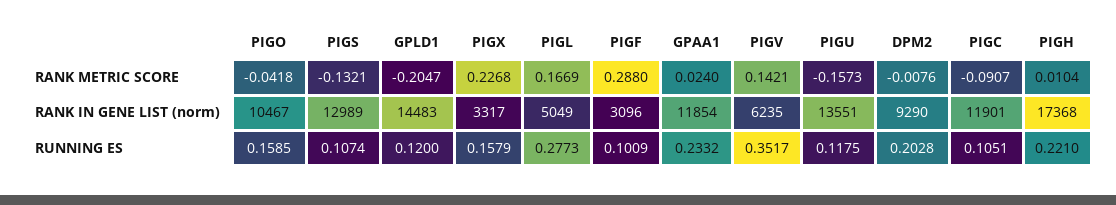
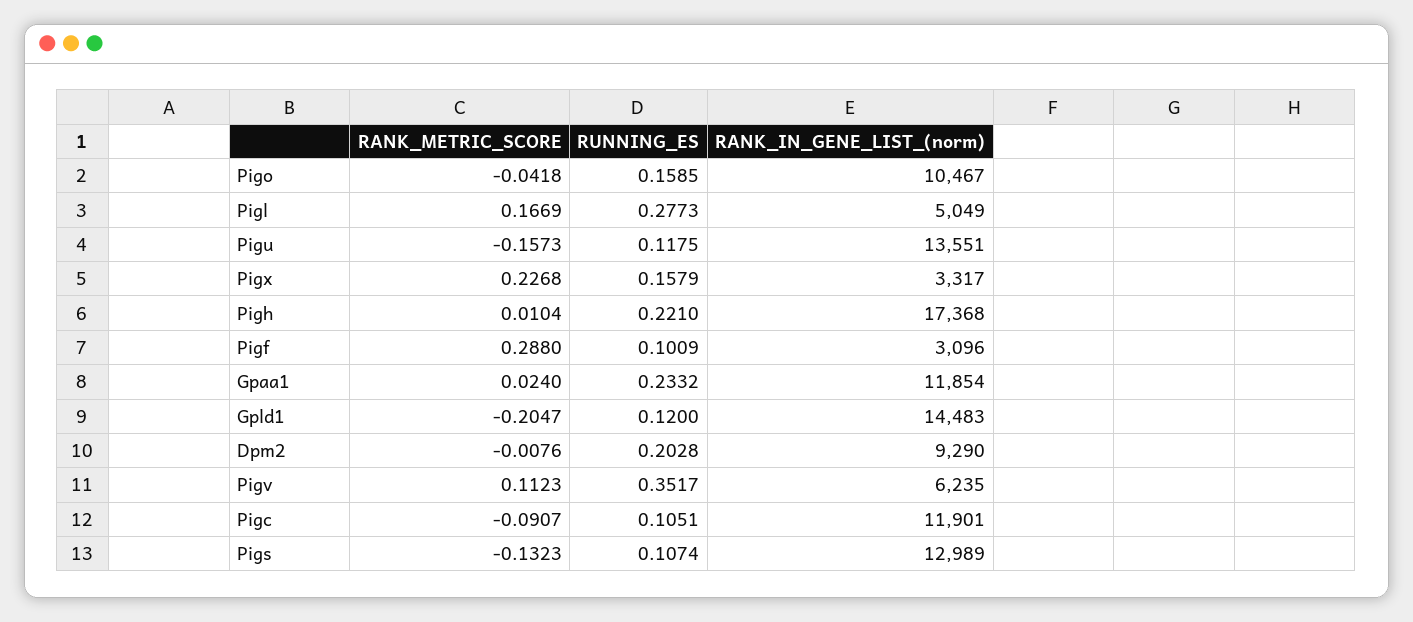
  {
    "PIGO": {
      "RANK METRIC SCORE": -0.0418,
      "RANK IN GENE LIST (norm)": 10467,
      "RUNNING ES": 0.1585
    },
    "PIGS": {
-     "RANK METRIC SCORE": -0.1321,
+     "RANK METRIC SCORE": -0.1323,
      "RANK IN GENE LIST (norm)": 12989,
      "RUNNING ES": 0.1074
    },
    "GPLD1": {
      "RANK METRIC SCORE": -0.2047,
      "RANK IN GENE LIST (norm)": 14483,
      "RUNNING ES": 0.12
    },
    "PIGX": {
      "RANK METRIC SCORE": 0.2268,
      "RANK IN GENE LIST (norm)": 3317,
      "RUNNING ES": 0.1579
    },
    "PIGL": {
      "RANK METRIC SCORE": 0.1669,
      "RANK IN GENE LIST (norm)": 5049,
      "RUNNING ES": 0.2773
    },
    "PIGF": {
      "RANK METRIC SCORE": 0.288,
      "RANK IN GENE LIST (norm)": 3096,
      "RUNNING ES": 0.1009
    },
    "GPAA1": {
      "RANK METRIC SCORE": 0.024,
      "RANK IN GENE LIST (norm)": 11854,
      "RUNNING ES": 0.2332
    },
    "PIGV": {
-     "RANK METRIC SCORE": 0.1421,
+     "RANK METRIC SCORE": 0.1123,
      "RANK IN GENE LIST (norm)": 6235,
      "RUNNING ES": 0.3517
    },
    "PIGU": {
      "RANK METRIC SCORE": -0.1573,
      "RANK IN GENE LIST (norm)": 13551,
      "RUNNING ES": 0.1175
    },
    "DPM2": {
      "RANK METRIC SCORE": -0.0076,
      "RANK IN GENE LIST (norm)": 9290,
      "RUNNING ES": 0.2028
    },
    "PIGC": {
      "RANK METRIC SCORE": -0.0907,
      "RANK IN GENE LIST (norm)": 11901,
      "RUNNING ES": 0.1051
    },
    "PIGH": {
      "RANK METRIC SCORE": 0.0104,
      "RANK IN GENE LIST (norm)": 17368,
      "RUNNING ES": 0.221
    }
  }

